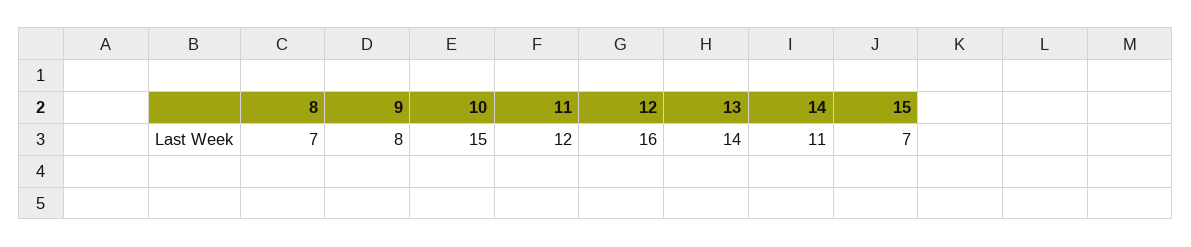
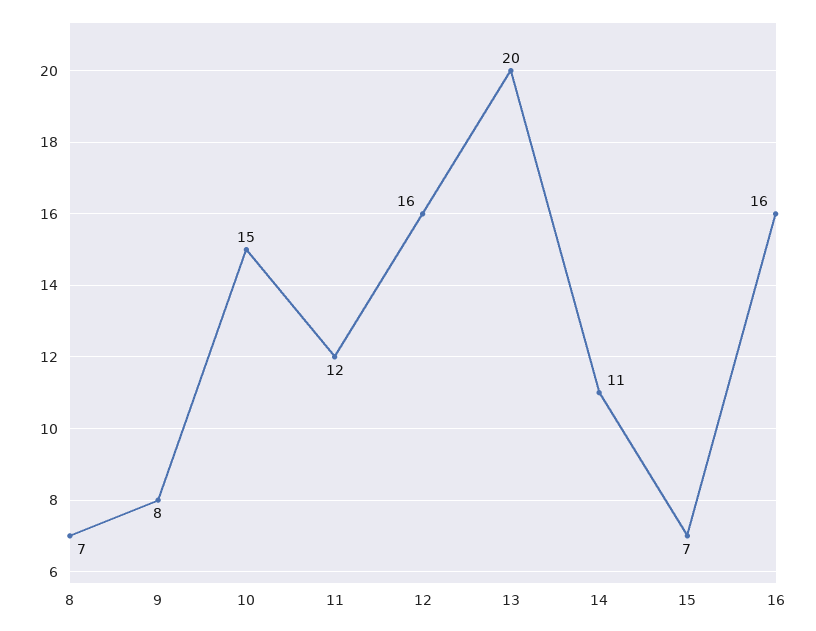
  {
    "8": 7,
    "9": 8,
    "10": 15,
    "11": 12,
    "12": 16,
-   "13": 14,
+   "13": 20,
    "14": 11,
-   "15": 7
+   "15": 7,
+   "16": 16
  }

